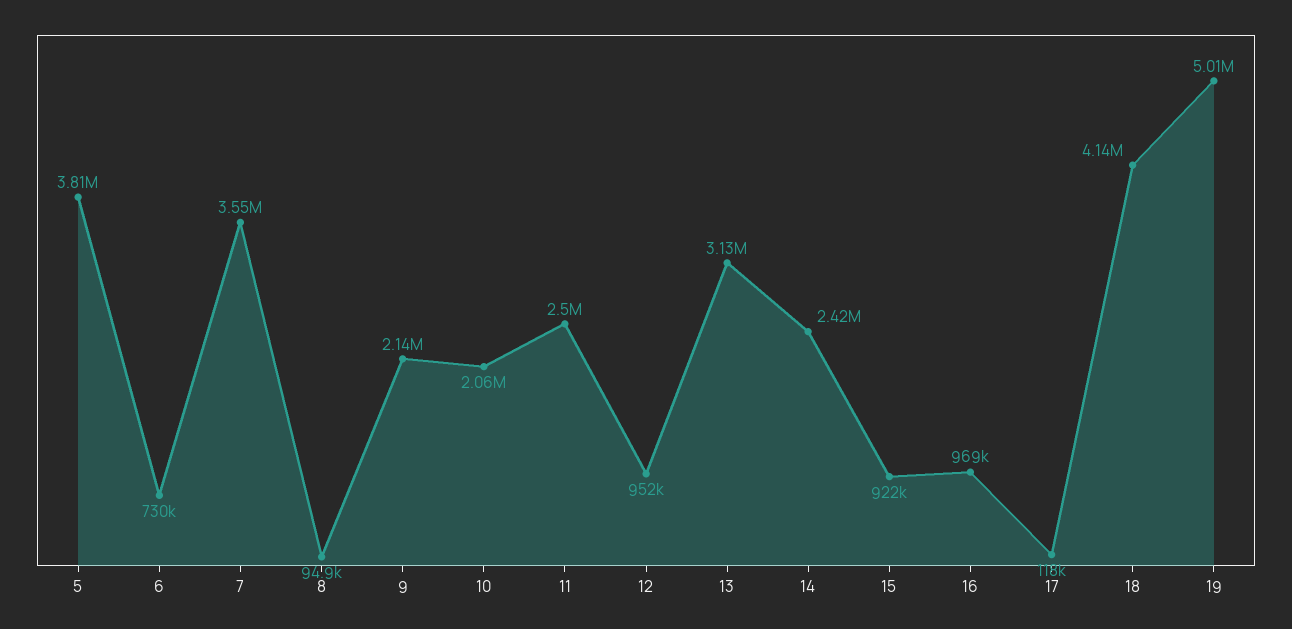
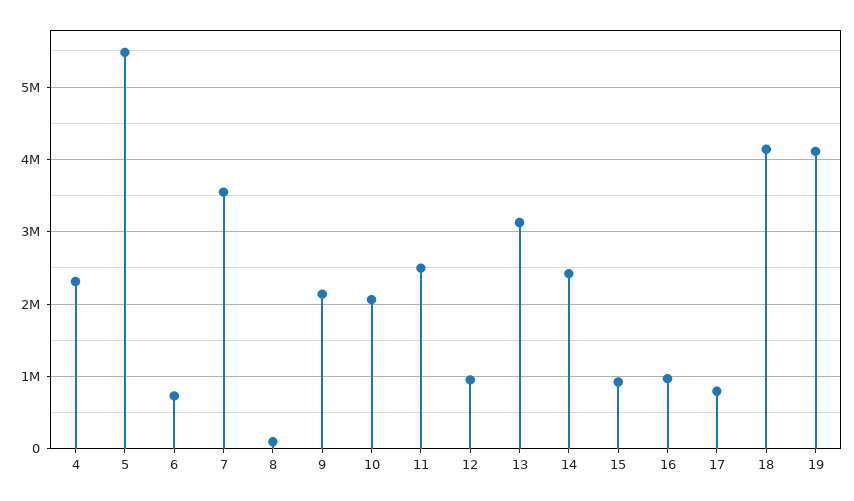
  {
-   "5": 3810000,
+   "5": 5500000,
    "6": 730000,
    "7": 3550000,
    "8": 94900,
    "9": 2140000,
    "10": 2060000,
    "11": 2500000,
    "12": 952000,
    "13": 3130000,
    "14": 2420000,
    "15": 922000,
    "16": 969000,
-   "17": 118000,
+   "17": 800000,
    "18": 4140000,
-   "19": 5010000
+   "19": 4100000,
+   "4": 2300000
  }

